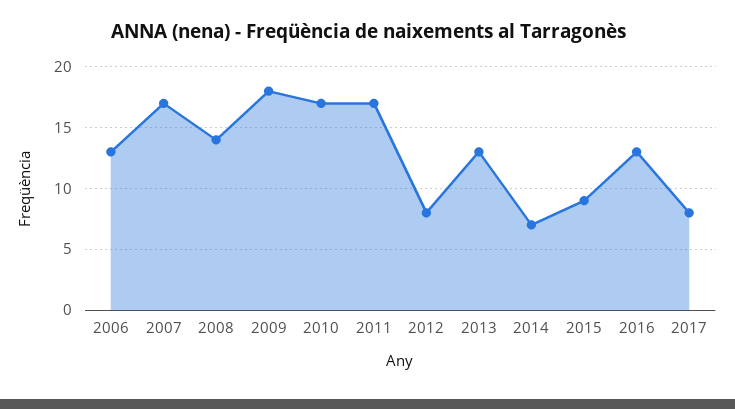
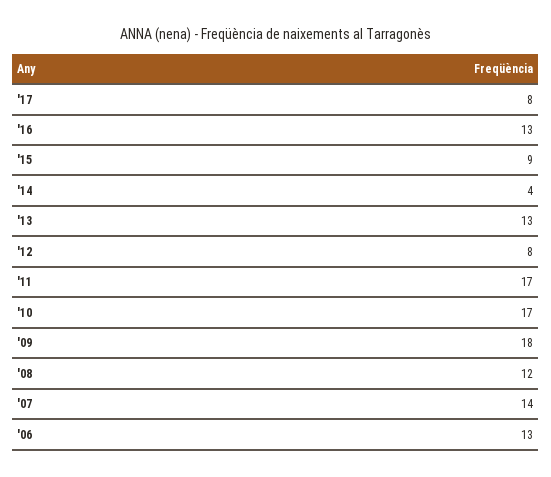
  {
    "2006": 13,
-   "2007": 17,
+   "2007": 14,
-   "2008": 14,
+   "2008": 12,
    "2009": 18,
    "2010": 17,
    "2011": 17,
    "2012": 8,
    "2013": 13,
-   "2014": 7,
+   "2014": 4,
    "2015": 9,
    "2016": 13,
    "2017": 8
  }

